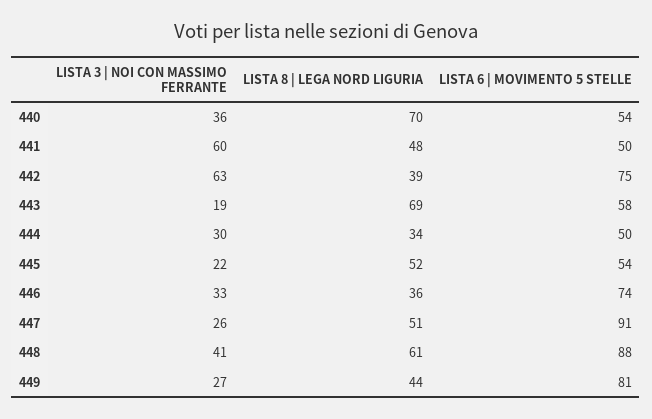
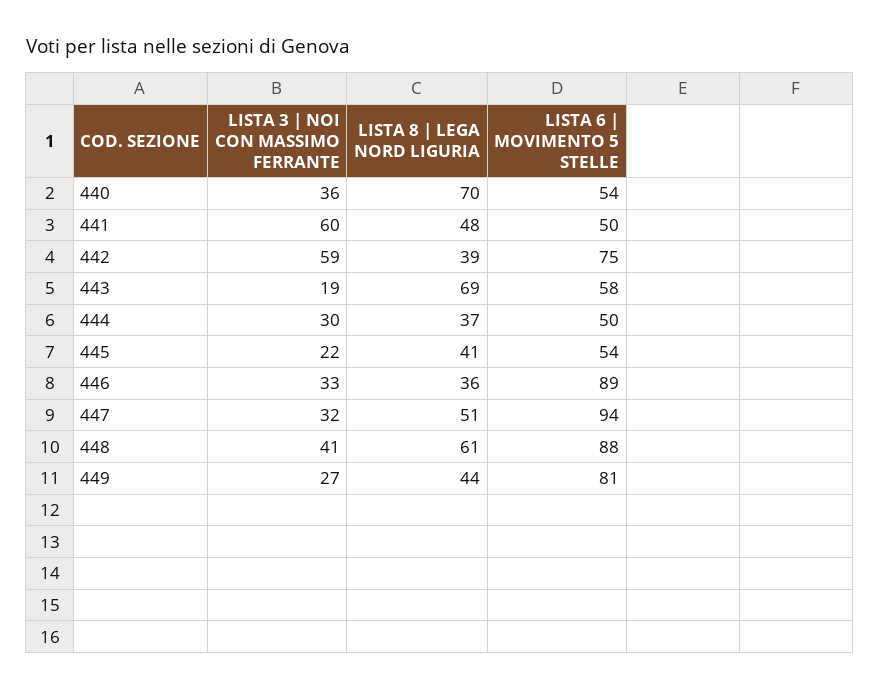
  {
    "LISTA 3 | NOI CON MASSIMO FERRANTE": {
      "440": 36,
      "441": 60,
-     "442": 63,
+     "442": 59,
      "443": 19,
      "444": 30,
      "445": 22,
      "446": 33,
-     "447": 26,
+     "447": 32,
      "448": 41,
      "449": 27
    },
    "LISTA 8 | LEGA NORD LIGURIA": {
      "440": 70,
      "441": 48,
      "442": 39,
      "443": 69,
-     "444": 34,
+     "444": 37,
-     "445": 52,
+     "445": 41,
      "446": 36,
      "447": 51,
      "448": 61,
      "449": 44
    },
    "LISTA 6 | MOVIMENTO 5 STELLE": {
      "440": 54,
      "441": 50,
      "442": 75,
      "443": 58,
      "444": 50,
      "445": 54,
-     "446": 74,
+     "446": 89,
-     "447": 91,
+     "447": 94,
      "448": 88,
      "449": 81
    }
  }

